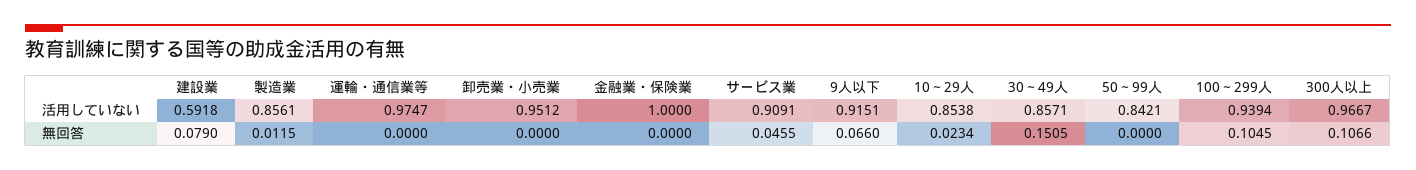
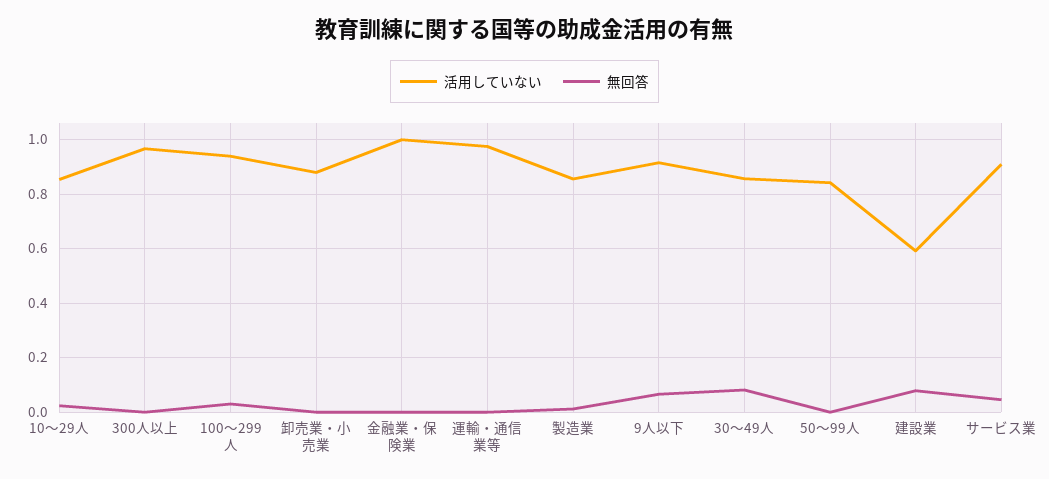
  {
    "活用していない": {
      "建設業": 0.5918,
      "製造業": 0.8561,
      "運輸・通信業等": 0.9747,
-     "卸売業・小売業": 0.9512,
+     "卸売業・小売業": 0.875,
      "金融業・保険業": 1,
      "サービス業": 0.9091,
      "9人以下": 0.9151,
      "10～29人": 0.8538,
      "30～49人": 0.8571,
      "50～99人": 0.8421,
      "100～299人": 0.9394,
      "300人以上": 0.9667
    },
    "無回答": {
      "建設業": 0.079,
      "製造業": 0.0115,
      "運輸・通信業等": 0,
      "卸売業・小売業": 0,
      "金融業・保険業": 0,
      "サービス業": 0.0455,
      "9人以下": 0.066,
      "10～29人": 0.0234,
-     "30～49人": 0.1505,
+     "30～49人": 0.075,
      "50～99人": 0,
-     "100～299人": 0.1045,
+     "100～299人": 0.025,
-     "300人以上": 0.1066
+     "300人以上": 0
    }
  }

